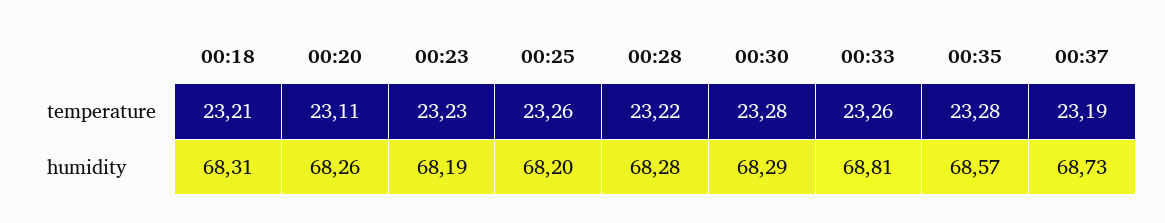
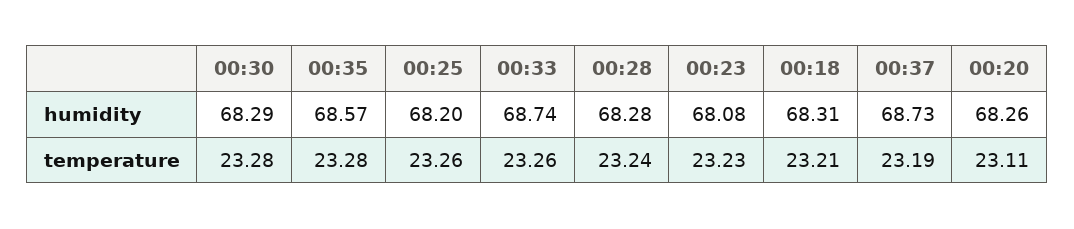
  {
    "00:18": {
      "temperature": 23.21,
      "humidity": 68.31
    },
    "00:20": {
      "temperature": 23.11,
      "humidity": 68.26
    },
    "00:23": {
      "temperature": 23.23,
-     "humidity": 68.19
+     "humidity": 68.08
    },
    "00:25": {
      "temperature": 23.26,
      "humidity": 68.2
    },
    "00:28": {
-     "temperature": 23.22,
+     "temperature": 23.24,
      "humidity": 68.28
    },
    "00:30": {
      "temperature": 23.28,
      "humidity": 68.29
    },
    "00:33": {
      "temperature": 23.26,
-     "humidity": 68.81
+     "humidity": 68.74
    },
    "00:35": {
      "temperature": 23.28,
      "humidity": 68.57
    },
    "00:37": {
      "temperature": 23.19,
      "humidity": 68.73
    }
  }

